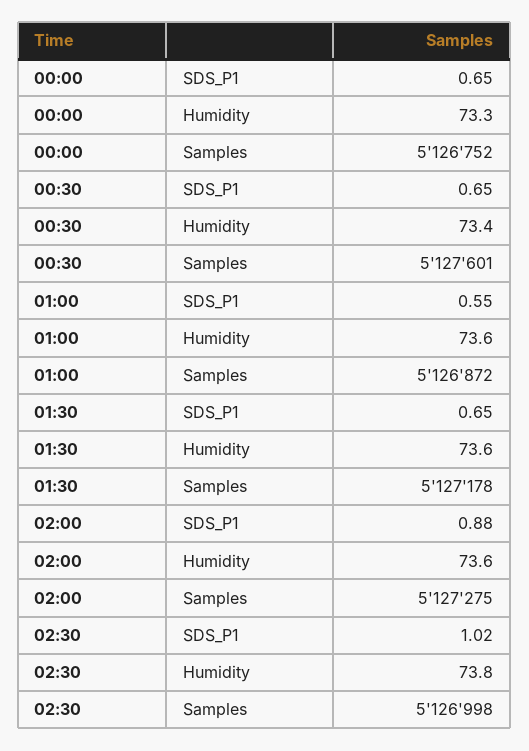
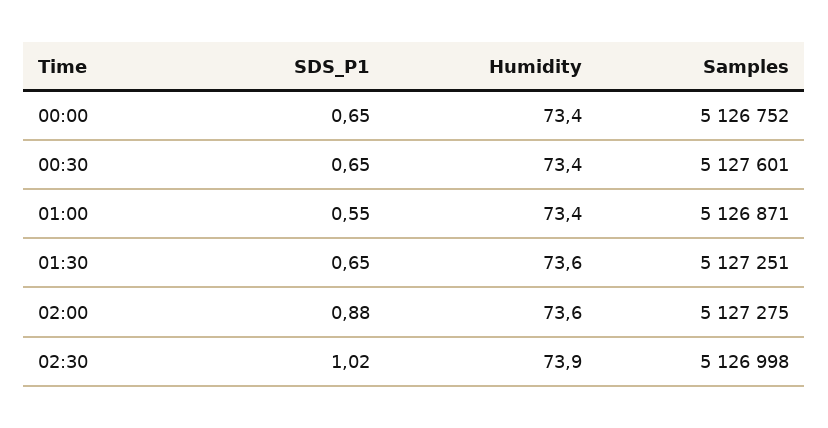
  {
    "00:00": {
      "SDS_P1": 0.65,
-     "Humidity": 73.3,
+     "Humidity": 73.4,
      "Samples": 5126752
    },
    "00:30": {
      "SDS_P1": 0.65,
      "Humidity": 73.4,
      "Samples": 5127601
    },
    "01:00": {
      "SDS_P1": 0.55,
-     "Humidity": 73.6,
+     "Humidity": 73.4,
-     "Samples": 5126872
+     "Samples": 5126871
    },
    "01:30": {
      "SDS_P1": 0.65,
      "Humidity": 73.6,
-     "Samples": 5127178
+     "Samples": 5127251
    },
    "02:00": {
      "SDS_P1": 0.88,
      "Humidity": 73.6,
      "Samples": 5127275
    },
    "02:30": {
      "SDS_P1": 1.02,
-     "Humidity": 73.8,
+     "Humidity": 73.9,
      "Samples": 5126998
    }
  }

